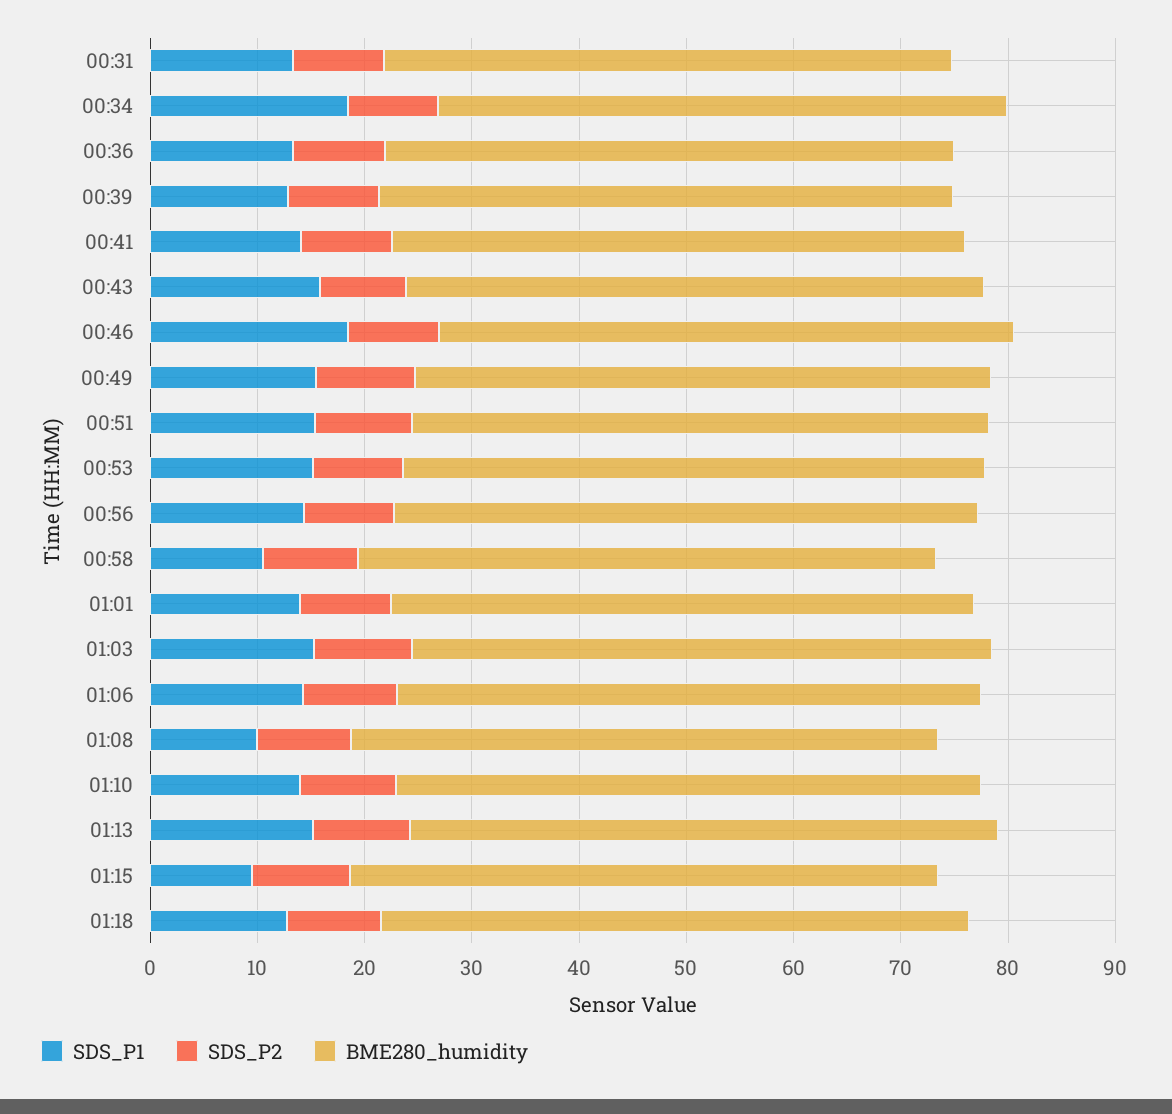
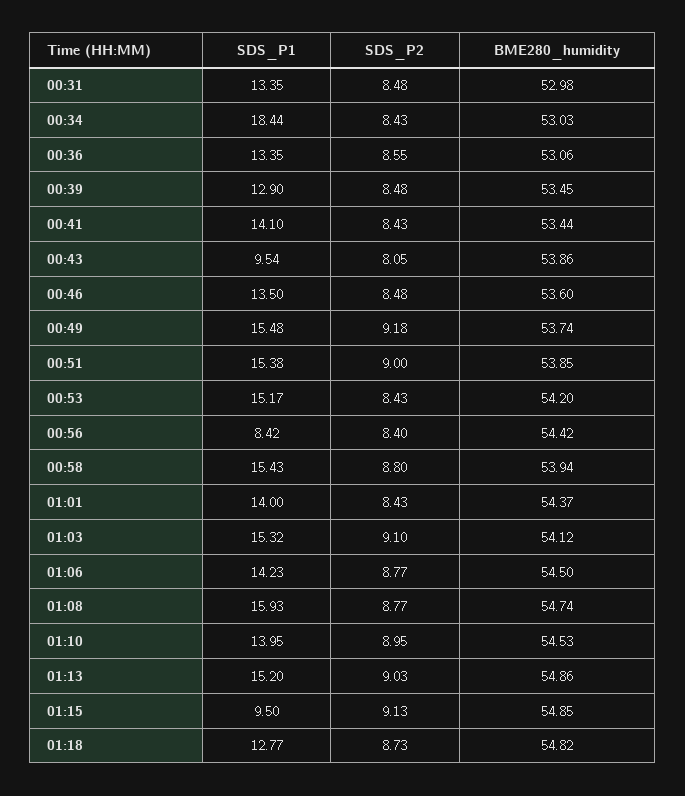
  {
    "SDS_P1": {
      "00:31": 13.35,
      "00:34": 18.44,
      "00:36": 13.35,
      "00:39": 12.9,
      "00:41": 14.1,
-     "00:43": 16,
+     "00:43": 9.54,
-     "00:46": 18,
+     "00:46": 13.5,
      "00:49": 15.48,
      "00:51": 15.38,
      "00:53": 15.17,
-     "00:56": 14,
+     "00:56": 8.42,
-     "00:58": 10,
+     "00:58": 15.43,
      "01:01": 14,
      "01:03": 15.32,
      "01:06": 14.23,
-     "01:08": 10,
+     "01:08": 15.93,
      "01:10": 13.95,
      "01:13": 15.2,
      "01:15": 9.5,
      "01:18": 12.77
    },
    "SDS_P2": {
      "00:31": 8.48,
      "00:34": 8.43,
      "00:36": 8.55,
      "00:39": 8.48,
      "00:41": 8.43,
      "00:43": 8.05,
      "00:46": 8.48,
      "00:49": 9.18,
      "00:51": 9,
      "00:53": 8.43,
      "00:56": 8.4,
      "00:58": 8.8,
      "01:01": 8.43,
      "01:03": 9.1,
      "01:06": 8.77,
      "01:08": 8.77,
      "01:10": 8.95,
      "01:13": 9.03,
      "01:15": 9.13,
      "01:18": 8.73
    },
    "BME280_humidity": {
      "00:31": 52.98,
      "00:34": 53.03,
      "00:36": 53.06,
      "00:39": 53.45,
      "00:41": 53.44,
      "00:43": 53.86,
      "00:46": 53.6,
      "00:49": 53.74,
      "00:51": 53.85,
      "00:53": 54.2,
      "00:56": 54.42,
      "00:58": 53.94,
      "01:01": 54.37,
      "01:03": 54.12,
      "01:06": 54.5,
      "01:08": 54.74,
      "01:10": 54.53,
      "01:13": 54.86,
      "01:15": 54.85,
      "01:18": 54.82
    }
  }

